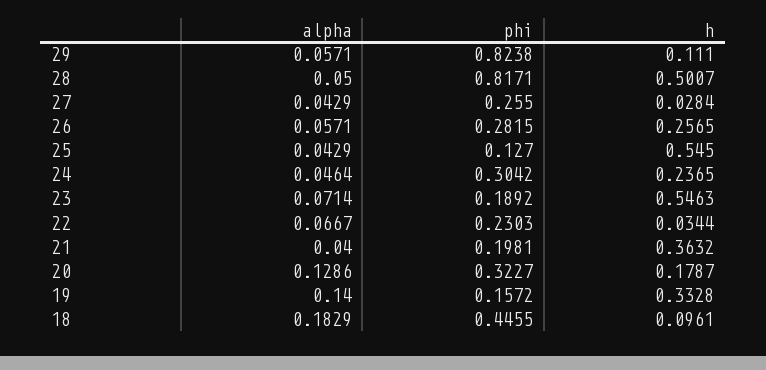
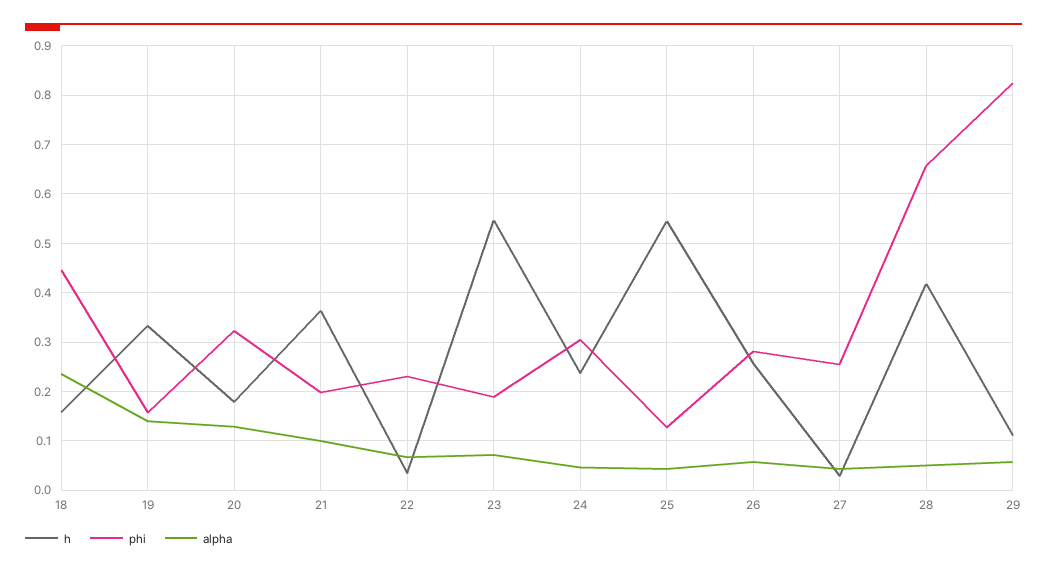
  {
    "alpha": {
      "29": 0.0571,
      "28": 0.05,
      "27": 0.0429,
      "26": 0.0571,
      "25": 0.0429,
      "24": 0.0464,
      "23": 0.0714,
      "22": 0.0667,
-     "21": 0.04,
+     "21": 0.1,
      "20": 0.1286,
      "19": 0.14,
-     "18": 0.1829
+     "18": 0.24
    },
    "phi": {
      "29": 0.8238,
-     "28": 0.8171,
+     "28": 0.66,
      "27": 0.255,
      "26": 0.2815,
      "25": 0.127,
      "24": 0.3042,
      "23": 0.1892,
      "22": 0.2303,
      "21": 0.1981,
      "20": 0.3227,
      "19": 0.1572,
      "18": 0.4455
    },
    "h": {
      "29": 0.111,
-     "28": 0.5007,
+     "28": 0.42,
      "27": 0.0284,
      "26": 0.2565,
      "25": 0.545,
      "24": 0.2365,
      "23": 0.5463,
      "22": 0.0344,
      "21": 0.3632,
      "20": 0.1787,
      "19": 0.3328,
-     "18": 0.0961
+     "18": 0.16
    }
  }

